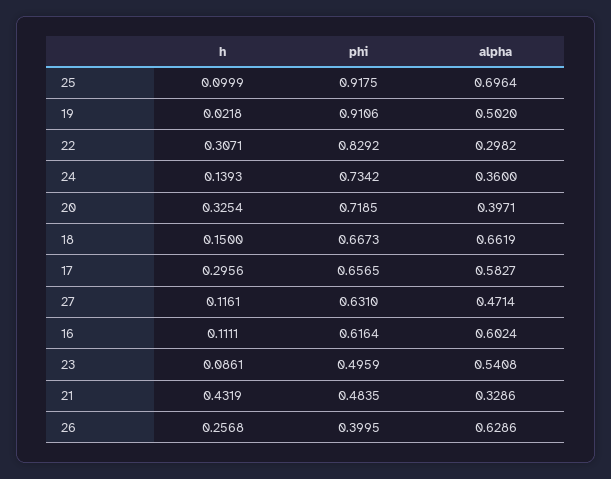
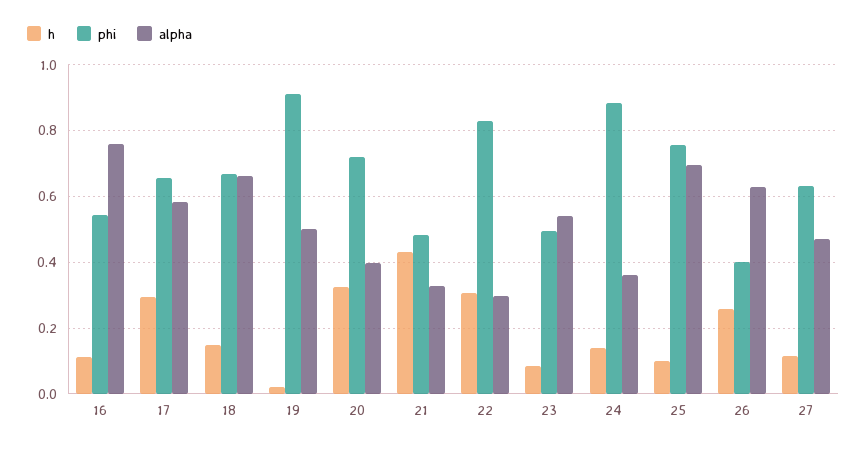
  {
    "h": {
      "25": 0.0999,
      "19": 0.0218,
      "22": 0.3071,
      "24": 0.1393,
      "20": 0.3254,
      "18": 0.15,
      "17": 0.2956,
      "27": 0.1161,
      "16": 0.1111,
      "23": 0.0861,
      "21": 0.4319,
      "26": 0.2568
    },
    "phi": {
-     "25": 0.9175,
+     "25": 0.76,
      "19": 0.9106,
      "22": 0.8292,
-     "24": 0.7342,
+     "24": 0.88,
      "20": 0.7185,
      "18": 0.6673,
      "17": 0.6565,
      "27": 0.631,
-     "16": 0.6164,
+     "16": 0.54,
      "23": 0.4959,
      "21": 0.4835,
      "26": 0.3995
    },
    "alpha": {
      "25": 0.6964,
      "19": 0.502,
      "22": 0.2982,
      "24": 0.36,
      "20": 0.3971,
      "18": 0.6619,
      "17": 0.5827,
      "27": 0.4714,
-     "16": 0.6024,
+     "16": 0.76,
      "23": 0.5408,
      "21": 0.3286,
      "26": 0.6286
    }
  }

